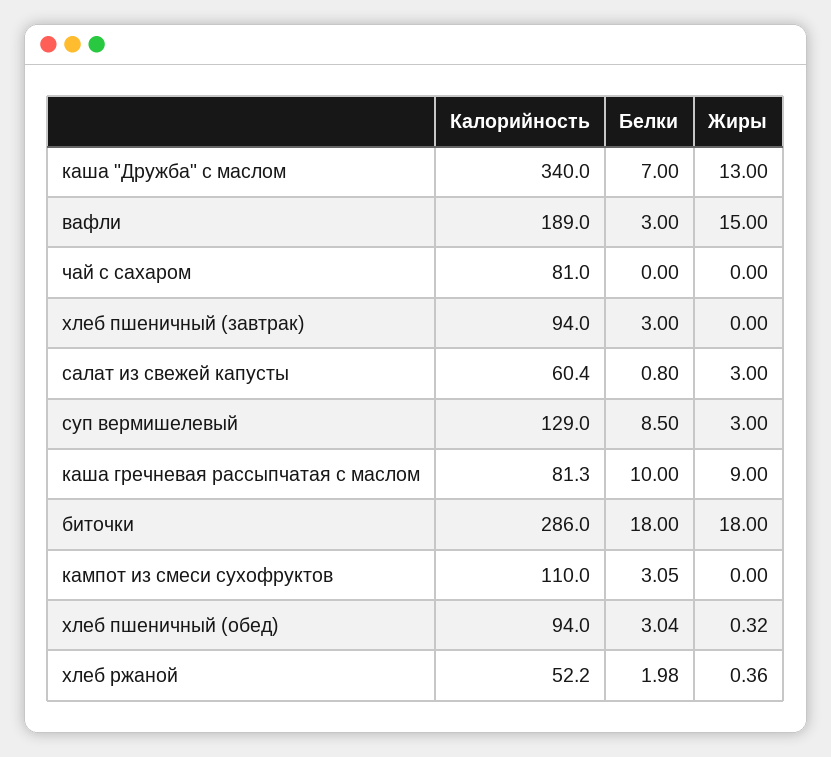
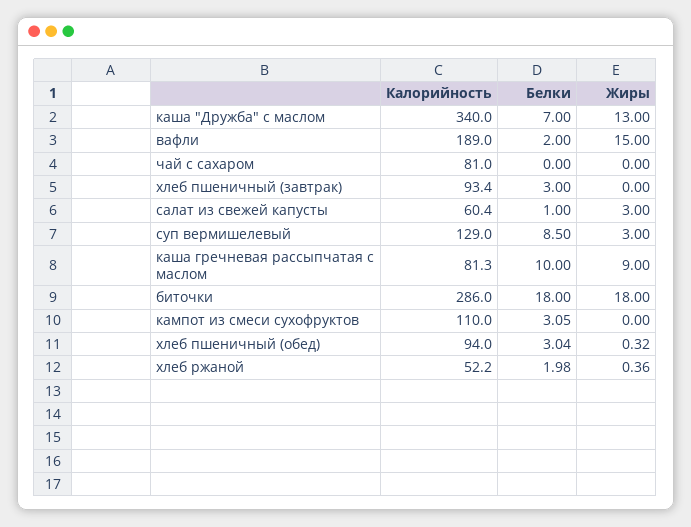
  {
    "Калорийность": {
      "каша \"Дружба\" с маслом": 340,
      "вафли": 189,
      "чай с сахаром": 81,
-     "хлеб пшеничный (завтрак)": 94,
+     "хлеб пшеничный (завтрак)": 93.4,
      "салат из свежей капусты": 60.4,
      "суп вермишелевый": 129,
      "каша гречневая рассыпчатая с маслом": 81.3,
      "биточки": 286,
      "кампот из смеси сухофруктов": 110,
      "хлеб пшеничный (обед)": 94,
      "хлеб ржаной": 52.2
    },
    "Белки": {
      "каша \"Дружба\" с маслом": 7,
-     "вафли": 3,
+     "вафли": 2,
      "чай с сахаром": 0,
      "хлеб пшеничный (завтрак)": 3,
-     "салат из свежей капусты": 0.8,
+     "салат из свежей капусты": 1,
      "суп вермишелевый": 8.5,
      "каша гречневая рассыпчатая с маслом": 10,
      "биточки": 18,
      "кампот из смеси сухофруктов": 3.05,
      "хлеб пшеничный (обед)": 3.04,
      "хлеб ржаной": 1.98
    },
    "Жиры": {
      "каша \"Дружба\" с маслом": 13,
      "вафли": 15,
      "чай с сахаром": 0,
      "хлеб пшеничный (завтрак)": 0,
      "салат из свежей капусты": 3,
      "суп вермишелевый": 3,
      "каша гречневая рассыпчатая с маслом": 9,
      "биточки": 18,
      "кампот из смеси сухофруктов": 0,
      "хлеб пшеничный (обед)": 0.32,
      "хлеб ржаной": 0.36
    }
  }

